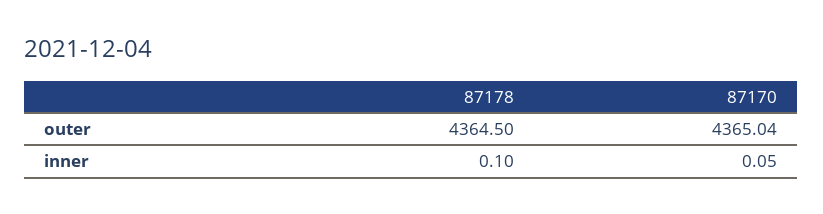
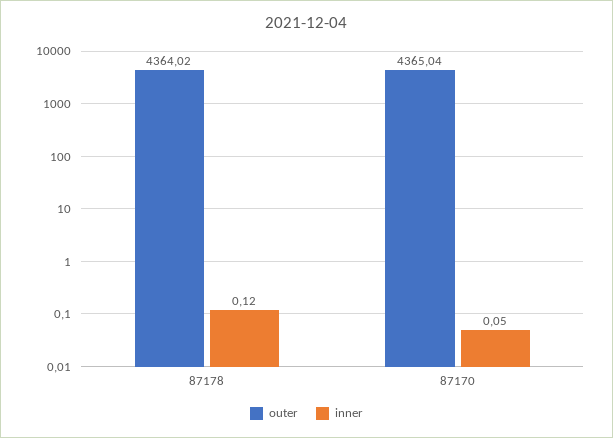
  {
    "outer": {
-     "87178": 4364.5,
+     "87178": 4364.02,
      "87170": 4365.04
    },
    "inner": {
-     "87178": 0.1,
+     "87178": 0.12,
      "87170": 0.05
    }
  }

